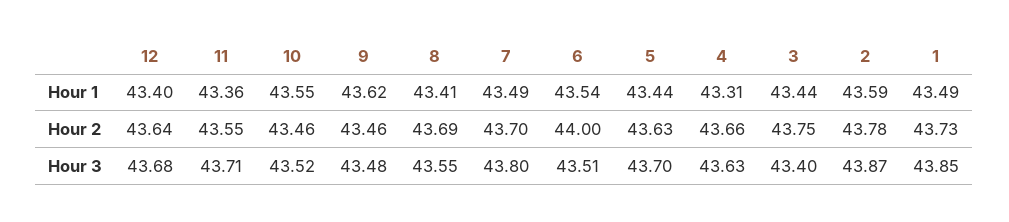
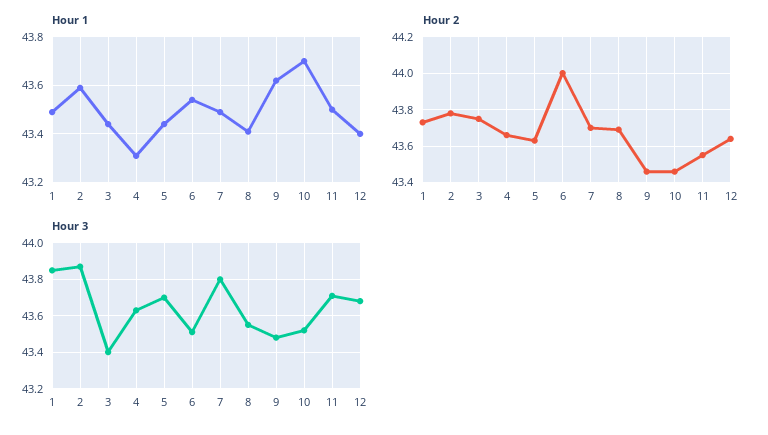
  {
    "Hour 1": {
      "12": 43.4,
-     "11": 43.36,
+     "11": 43.5,
-     "10": 43.55,
+     "10": 43.7,
      "9": 43.62,
      "8": 43.41,
      "7": 43.49,
      "6": 43.54,
      "5": 43.44,
      "4": 43.31,
      "3": 43.44,
      "2": 43.59,
      "1": 43.49
    },
    "Hour 2": {
      "12": 43.64,
      "11": 43.55,
      "10": 43.46,
      "9": 43.46,
      "8": 43.69,
      "7": 43.7,
      "6": 44,
      "5": 43.63,
      "4": 43.66,
      "3": 43.75,
      "2": 43.78,
      "1": 43.73
    },
    "Hour 3": {
      "12": 43.68,
      "11": 43.71,
      "10": 43.52,
      "9": 43.48,
      "8": 43.55,
      "7": 43.8,
      "6": 43.51,
      "5": 43.7,
      "4": 43.63,
      "3": 43.4,
      "2": 43.87,
      "1": 43.85
    }
  }

